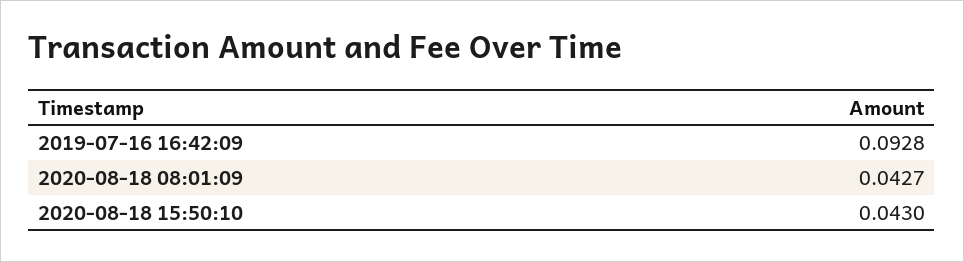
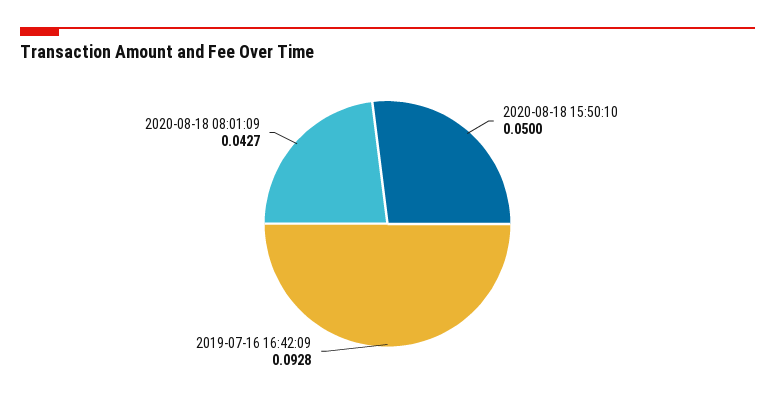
  {
    "2019-07-16 16:42:09": 0.0928,
    "2020-08-18 08:01:09": 0.0427,
-   "2020-08-18 15:50:10": 0.043
+   "2020-08-18 15:50:10": 0.05
  }

